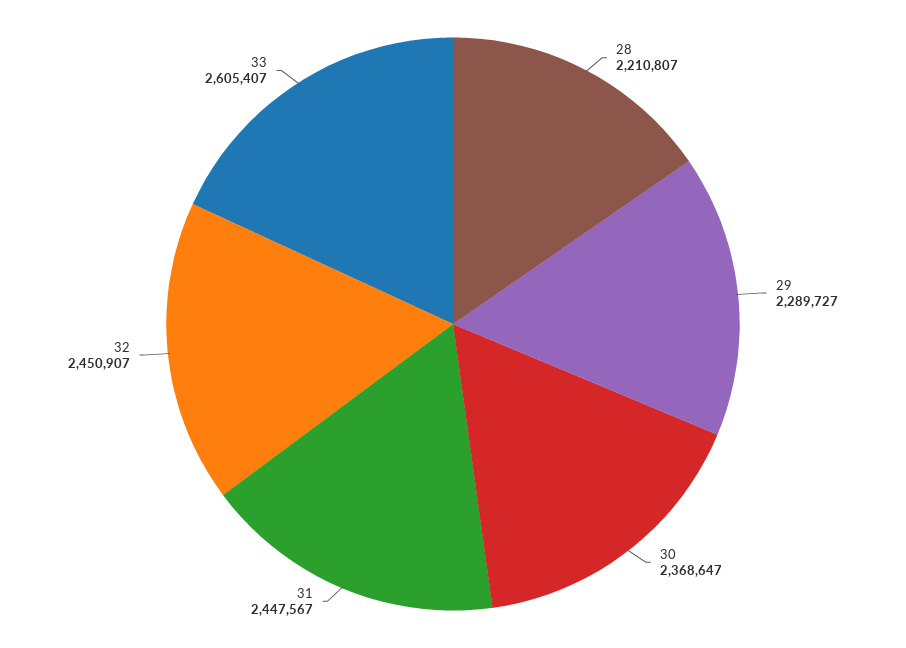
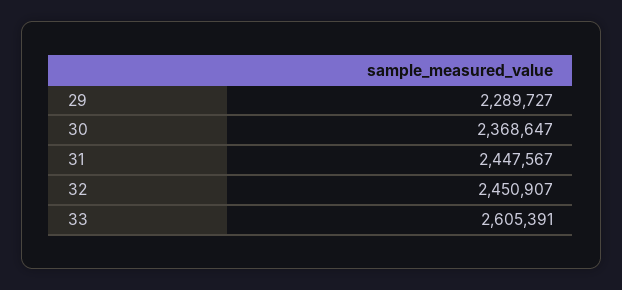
  {
-   "28": 2210807,
    "29": 2289727,
    "30": 2368647,
    "31": 2447567,
    "32": 2450907,
-   "33": 2605407
+   "33": 2605391
  }

